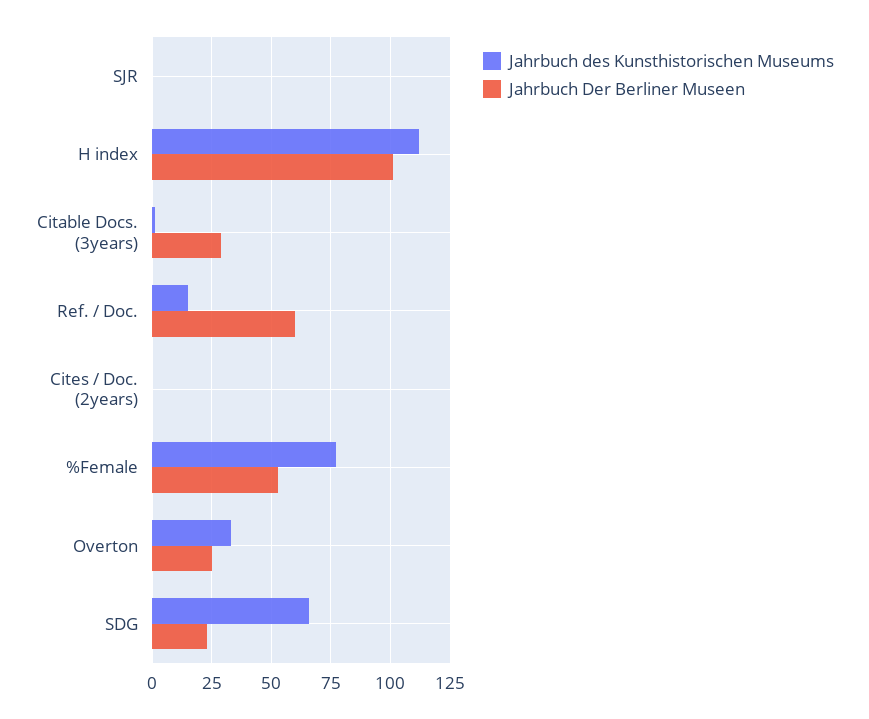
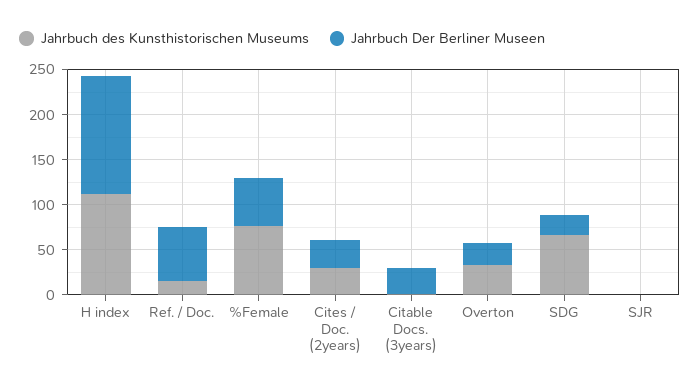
  {
    "Jahrbuch des Kunsthistorischen Museums": {
      "SJR": 0,
      "H index": 110,
      "Citable Docs. (3years)": 0,
      "Ref. / Doc.": 15,
-     "Cites / Doc. (2years)": 0,
+     "Cites / Doc. (2years)": 30,
      "%Female": 75,
      "Overton": 35,
      "SDG": 65
    },
    "Jahrbuch Der Berliner Museen": {
      "SJR": 0,
-     "H index": 100,
+     "H index": 130,
      "Citable Docs. (3years)": 30,
      "Ref. / Doc.": 60,
-     "Cites / Doc. (2years)": 0,
+     "Cites / Doc. (2years)": 30,
      "%Female": 55,
      "Overton": 25,
      "SDG": 25
    }
  }

